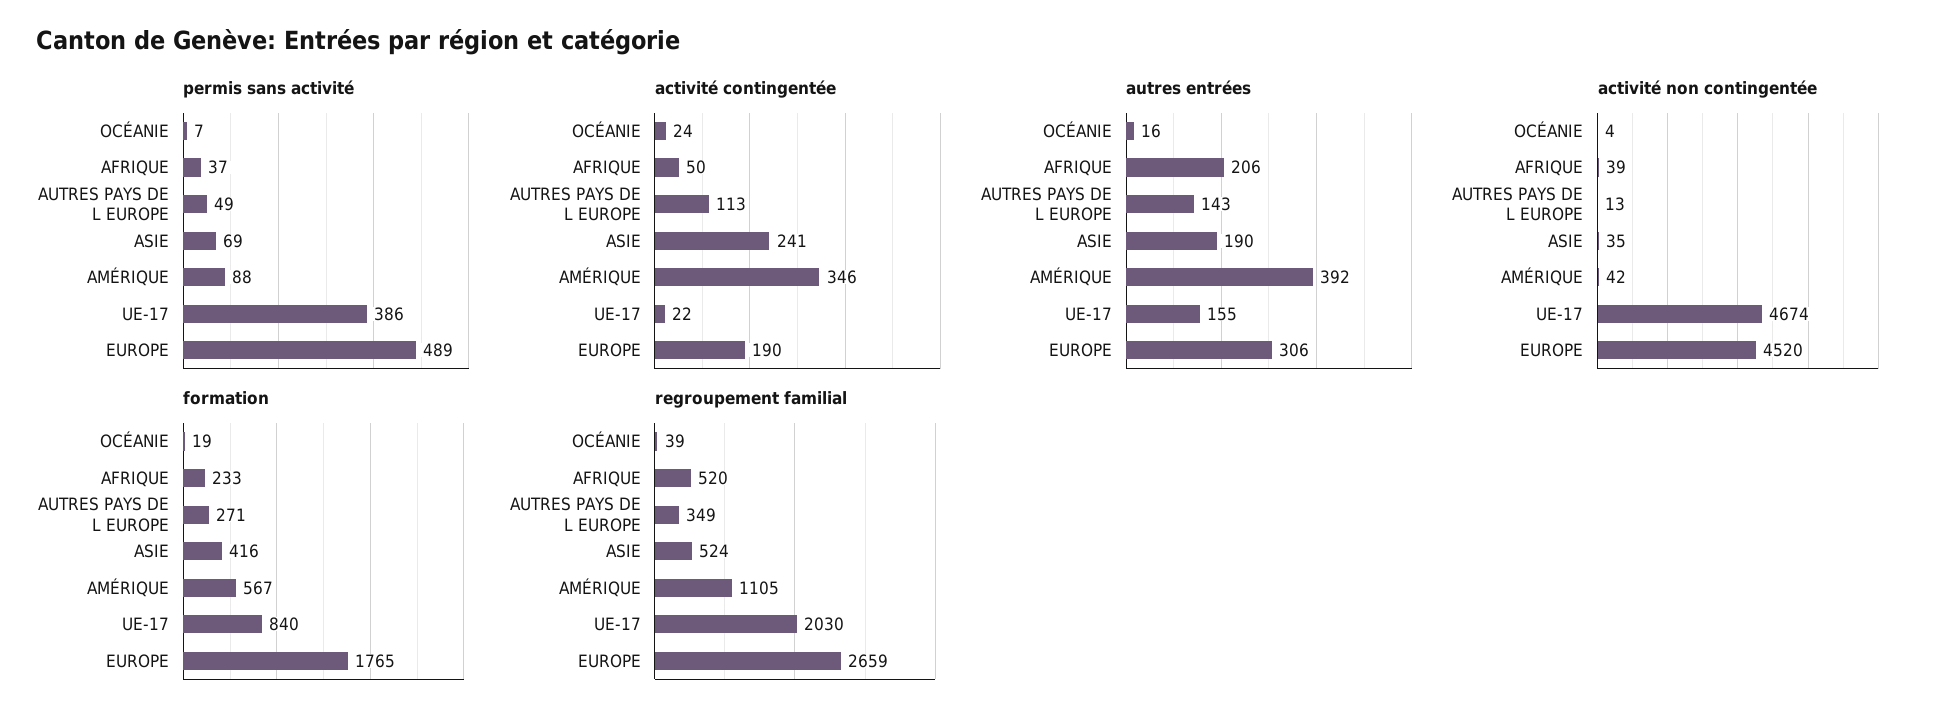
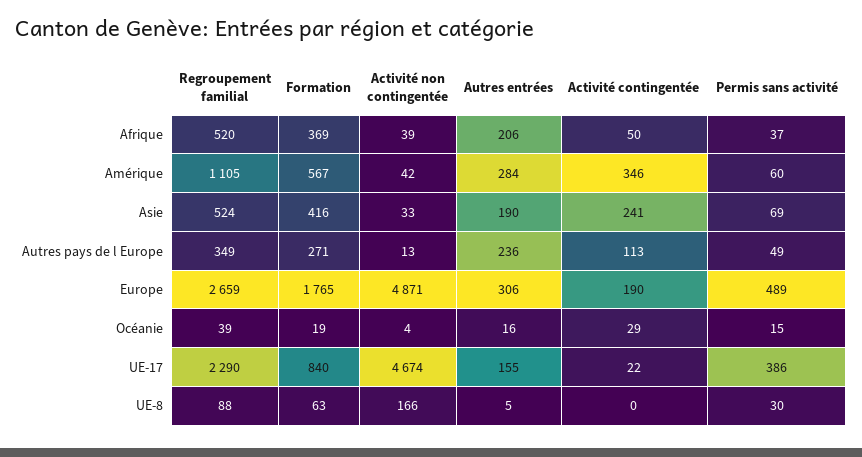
  {
    "permis sans activité": {
-     "OCÉANIE": 7,
+     "OCÉANIE": 15,
      "AFRIQUE": 37,
      "AUTRES PAYS DE L EUROPE": 49,
      "ASIE": 69,
-     "AMÉRIQUE": 88,
+     "AMÉRIQUE": 60,
      "UE-17": 386,
-     "EUROPE": 489
+     "EUROPE": 489,
+     "UE-8": 30
    },
    "activité contingentée": {
-     "OCÉANIE": 24,
+     "OCÉANIE": 29,
      "AFRIQUE": 50,
      "AUTRES PAYS DE L EUROPE": 113,
      "ASIE": 241,
      "AMÉRIQUE": 346,
      "UE-17": 22,
-     "EUROPE": 190
+     "EUROPE": 190,
+     "UE-8": 0
    },
    "autres entrées": {
      "OCÉANIE": 16,
      "AFRIQUE": 206,
-     "AUTRES PAYS DE L EUROPE": 143,
+     "AUTRES PAYS DE L EUROPE": 236,
      "ASIE": 190,
-     "AMÉRIQUE": 392,
+     "AMÉRIQUE": 284,
      "UE-17": 155,
-     "EUROPE": 306
+     "EUROPE": 306,
+     "UE-8": 5
    },
    "activité non contingentée": {
      "OCÉANIE": 4,
      "AFRIQUE": 39,
      "AUTRES PAYS DE L EUROPE": 13,
-     "ASIE": 35,
+     "ASIE": 33,
      "AMÉRIQUE": 42,
      "UE-17": 4674,
-     "EUROPE": 4520
+     "EUROPE": 4871,
+     "UE-8": 166
    },
    "formation": {
      "OCÉANIE": 19,
-     "AFRIQUE": 233,
+     "AFRIQUE": 369,
      "AUTRES PAYS DE L EUROPE": 271,
      "ASIE": 416,
      "AMÉRIQUE": 567,
      "UE-17": 840,
-     "EUROPE": 1765
+     "EUROPE": 1765,
+     "UE-8": 63
    },
    "regroupement familial": {
      "OCÉANIE": 39,
      "AFRIQUE": 520,
      "AUTRES PAYS DE L EUROPE": 349,
      "ASIE": 524,
      "AMÉRIQUE": 1105,
-     "UE-17": 2030,
+     "UE-17": 2290,
-     "EUROPE": 2659
+     "EUROPE": 2659,
+     "UE-8": 88
    }
  }

